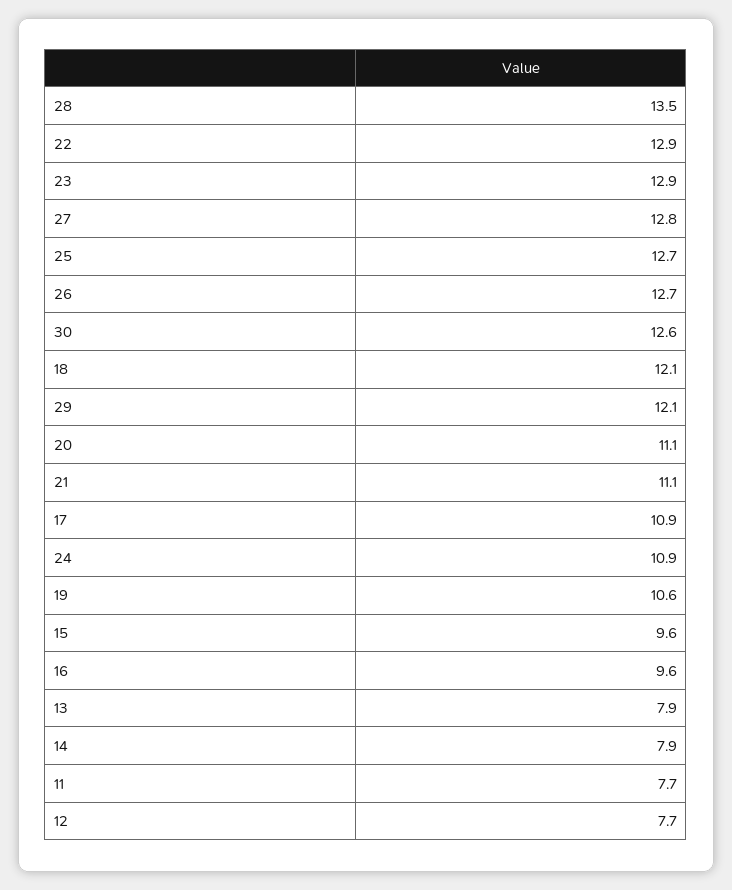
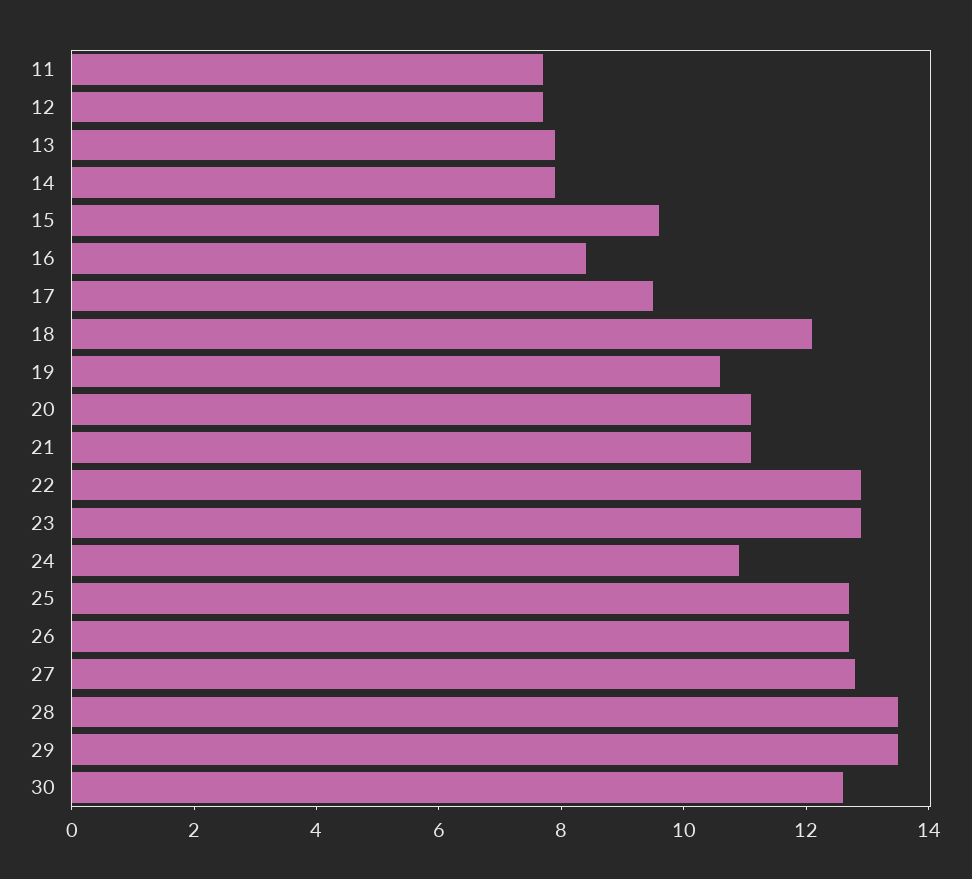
  {
    "28": 13.5,
    "22": 12.9,
    "23": 12.9,
    "27": 12.8,
    "25": 12.7,
    "26": 12.7,
    "30": 12.6,
    "18": 12.1,
-   "29": 12.1,
+   "29": 13.5,
    "20": 11.1,
    "21": 11.1,
-   "17": 10.9,
+   "17": 9.5,
    "24": 10.9,
    "19": 10.6,
    "15": 9.6,
-   "16": 9.6,
+   "16": 8.5,
    "13": 7.9,
    "14": 7.9,
    "11": 7.7,
    "12": 7.7
  }

